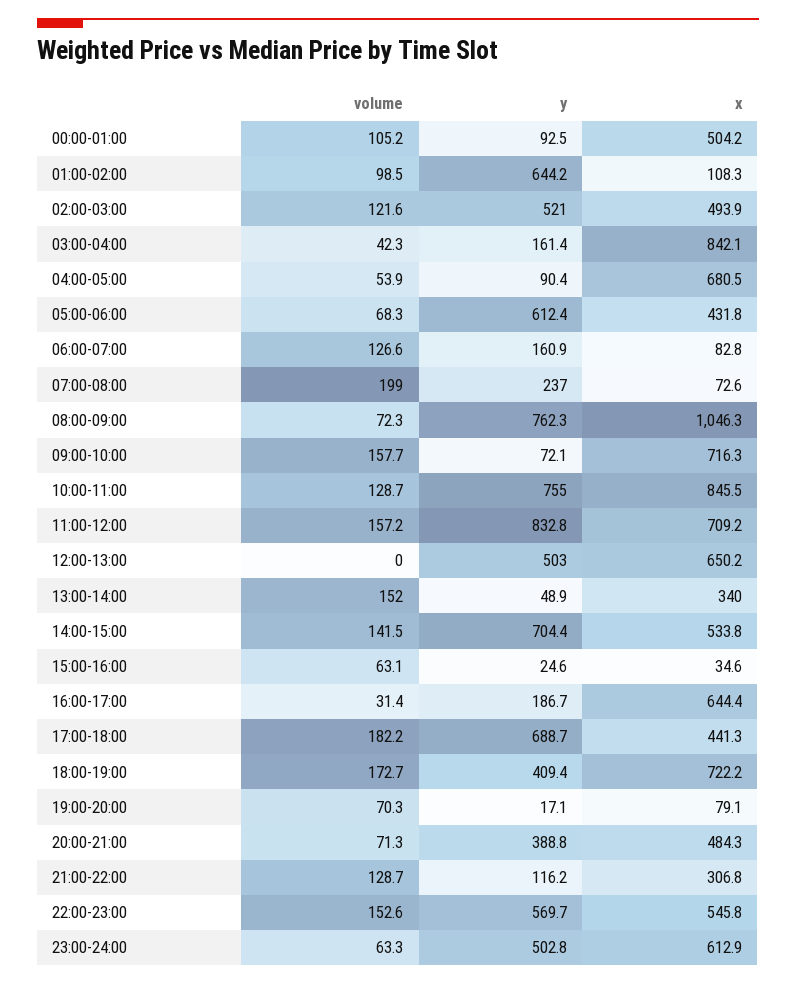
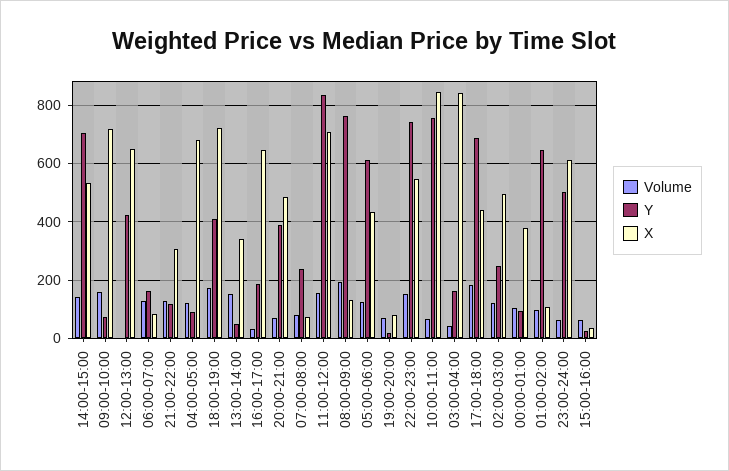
  {
    "volume": {
      "00:00-01:00": 105.2,
      "01:00-02:00": 98.5,
      "02:00-03:00": 121.6,
      "03:00-04:00": 42.3,
-     "04:00-05:00": 53.9,
+     "04:00-05:00": 125,
-     "05:00-06:00": 68.3,
+     "05:00-06:00": 125,
      "06:00-07:00": 126.6,
-     "07:00-08:00": 199,
+     "07:00-08:00": 75,
-     "08:00-09:00": 72.3,
+     "08:00-09:00": 200,
      "09:00-10:00": 157.7,
-     "10:00-11:00": 128.7,
+     "10:00-11:00": 75,
      "11:00-12:00": 157.2,
      "12:00-13:00": 0,
      "13:00-14:00": 152,
      "14:00-15:00": 141.5,
      "15:00-16:00": 63.1,
      "16:00-17:00": 31.4,
      "17:00-18:00": 182.2,
      "18:00-19:00": 172.7,
      "19:00-20:00": 70.3,
      "20:00-21:00": 71.3,
      "21:00-22:00": 128.7,
      "22:00-23:00": 152.6,
      "23:00-24:00": 63.3
    },
    "y": {
      "00:00-01:00": 92.5,
      "01:00-02:00": 644.2,
-     "02:00-03:00": 521,
+     "02:00-03:00": 250,
      "03:00-04:00": 161.4,
      "04:00-05:00": 90.4,
      "05:00-06:00": 612.4,
      "06:00-07:00": 160.9,
      "07:00-08:00": 237,
      "08:00-09:00": 762.3,
      "09:00-10:00": 72.1,
      "10:00-11:00": 755,
      "11:00-12:00": 832.8,
-     "12:00-13:00": 503,
+     "12:00-13:00": 425,
      "13:00-14:00": 48.9,
      "14:00-15:00": 704.4,
      "15:00-16:00": 24.6,
      "16:00-17:00": 186.7,
      "17:00-18:00": 688.7,
      "18:00-19:00": 409.4,
      "19:00-20:00": 17.1,
      "20:00-21:00": 388.8,
      "21:00-22:00": 116.2,
-     "22:00-23:00": 569.7,
+     "22:00-23:00": 750,
      "23:00-24:00": 502.8
    },
    "x": {
-     "00:00-01:00": 504.2,
+     "00:00-01:00": 375,
      "01:00-02:00": 108.3,
      "02:00-03:00": 493.9,
      "03:00-04:00": 842.1,
      "04:00-05:00": 680.5,
      "05:00-06:00": 431.8,
      "06:00-07:00": 82.8,
      "07:00-08:00": 72.6,
-     "08:00-09:00": 1046.3,
+     "08:00-09:00": 125,
      "09:00-10:00": 716.3,
      "10:00-11:00": 845.5,
      "11:00-12:00": 709.2,
      "12:00-13:00": 650.2,
      "13:00-14:00": 340,
      "14:00-15:00": 533.8,
      "15:00-16:00": 34.6,
      "16:00-17:00": 644.4,
      "17:00-18:00": 441.3,
      "18:00-19:00": 722.2,
      "19:00-20:00": 79.1,
      "20:00-21:00": 484.3,
      "21:00-22:00": 306.8,
      "22:00-23:00": 545.8,
      "23:00-24:00": 612.9
    }
  }

